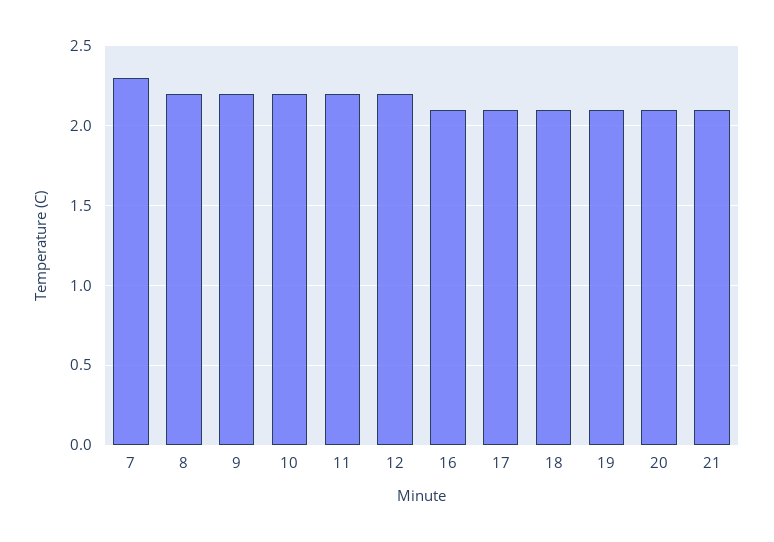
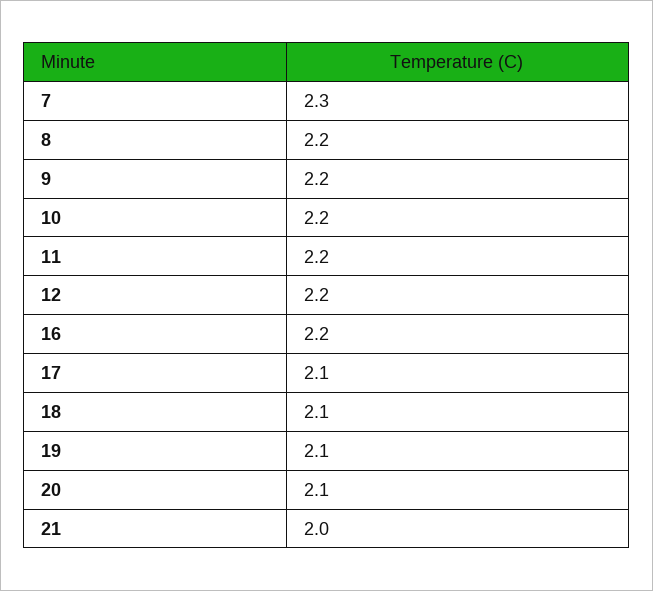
  {
    "7": 2.3,
    "8": 2.2,
    "9": 2.2,
    "10": 2.2,
    "11": 2.2,
    "12": 2.2,
-   "16": 2.1,
+   "16": 2.2,
    "17": 2.1,
    "18": 2.1,
    "19": 2.1,
    "20": 2.1,
-   "21": 2.1
+   "21": 2
  }

